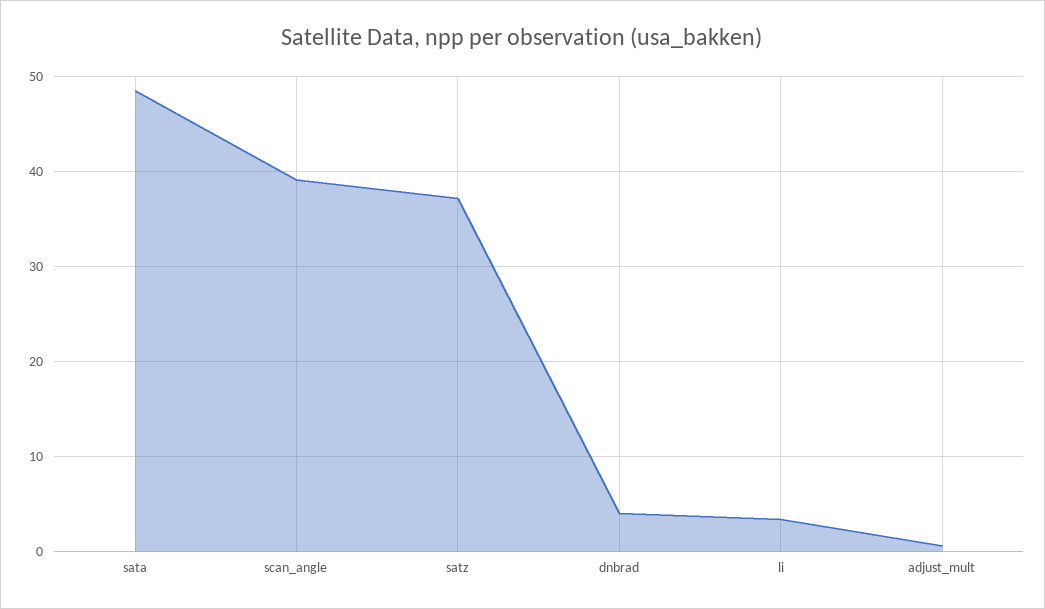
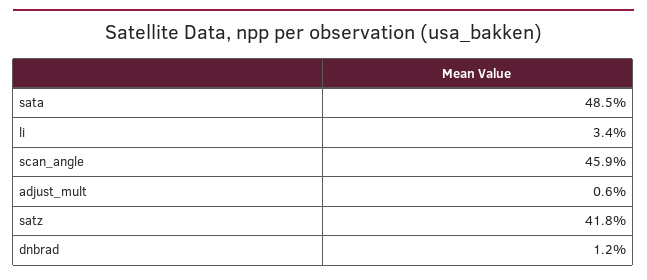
  {
    "sata": 48.5,
-   "scan_angle": 39,
+   "scan_angle": 45.9,
-   "satz": 37,
+   "satz": 41.8,
-   "dnbrad": 4,
+   "dnbrad": 1.2,
    "li": 3.4,
    "adjust_mult": 0.6
  }

